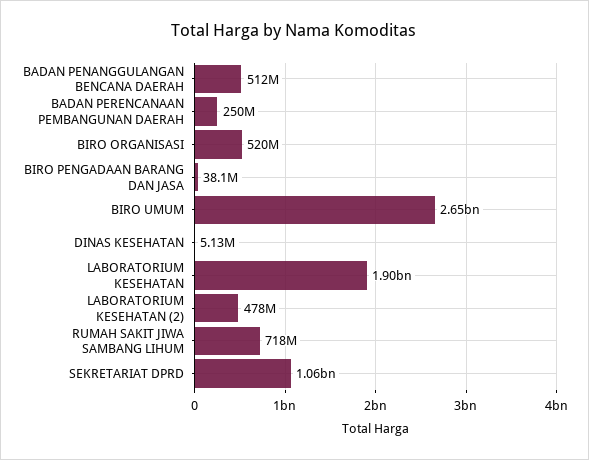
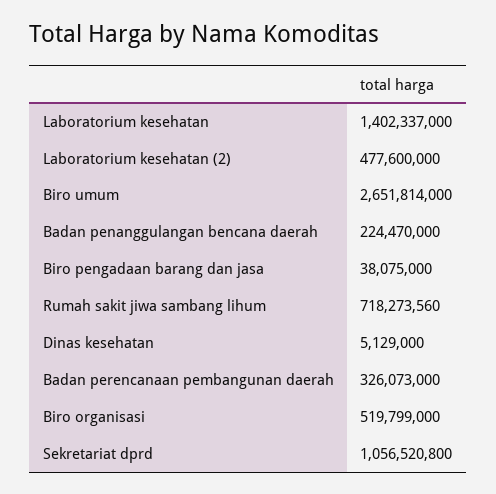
  {
-   "BADAN PENANGGULANGAN BENCANA DAERAH": 512000000,
+   "BADAN PENANGGULANGAN BENCANA DAERAH": 224470000,
-   "BADAN PERENCANAAN PEMBANGUNAN DAERAH": 250000000,
+   "BADAN PERENCANAAN PEMBANGUNAN DAERAH": 326073000,
    "BIRO ORGANISASI": 519799000,
    "BIRO PENGADAAN BARANG DAN JASA": 38075000,
    "BIRO UMUM": 2651814000,
    "DINAS KESEHATAN": 5129000,
-   "LABORATORIUM KESEHATAN": 1900000000,
+   "LABORATORIUM KESEHATAN": 1402337000,
    "LABORATORIUM KESEHATAN (2)": 477600000,
    "RUMAH SAKIT JIWA SAMBANG LIHUM": 718273560,
    "SEKRETARIAT DPRD": 1056520800
  }

